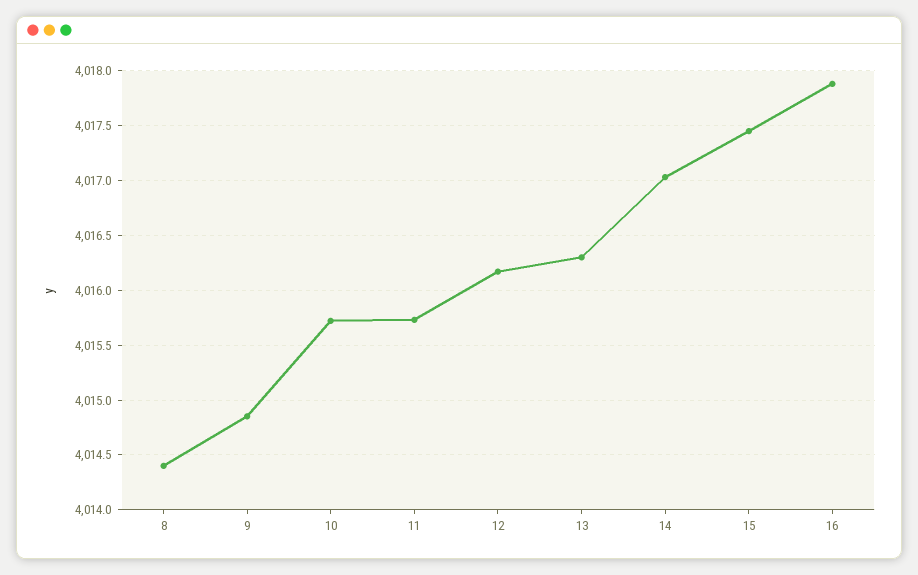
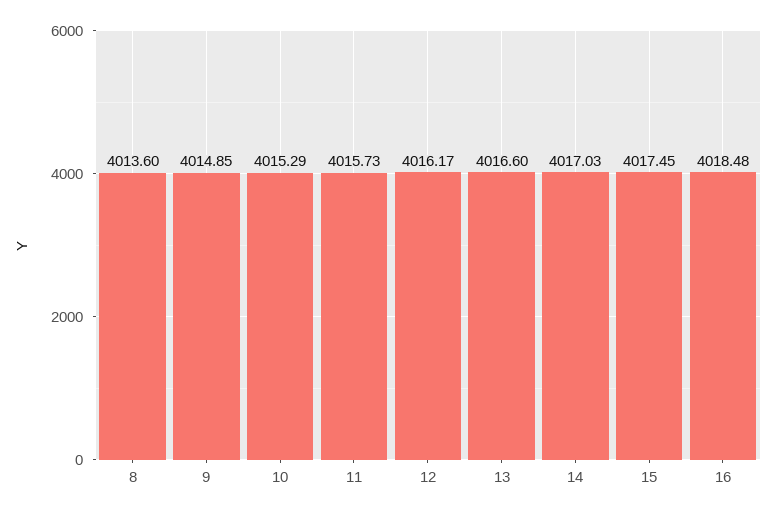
  {
-   "8": 4014.4,
+   "8": 4013.6,
    "9": 4014.85,
-   "10": 4015.7,
+   "10": 4015.29,
    "11": 4015.73,
    "12": 4016.17,
-   "13": 4016.3,
+   "13": 4016.6,
    "14": 4017.03,
    "15": 4017.45,
-   "16": 4017.9
+   "16": 4018.48
  }

